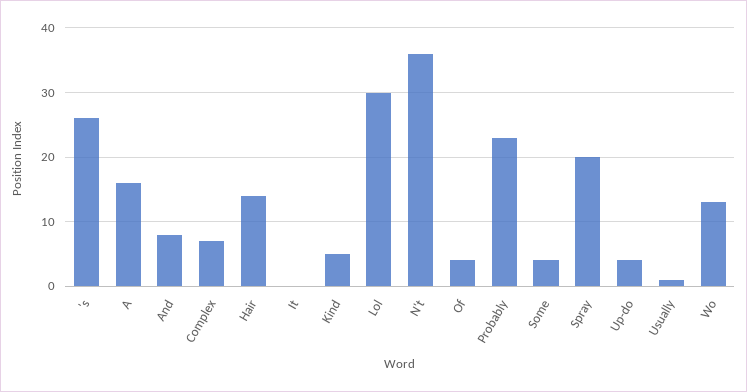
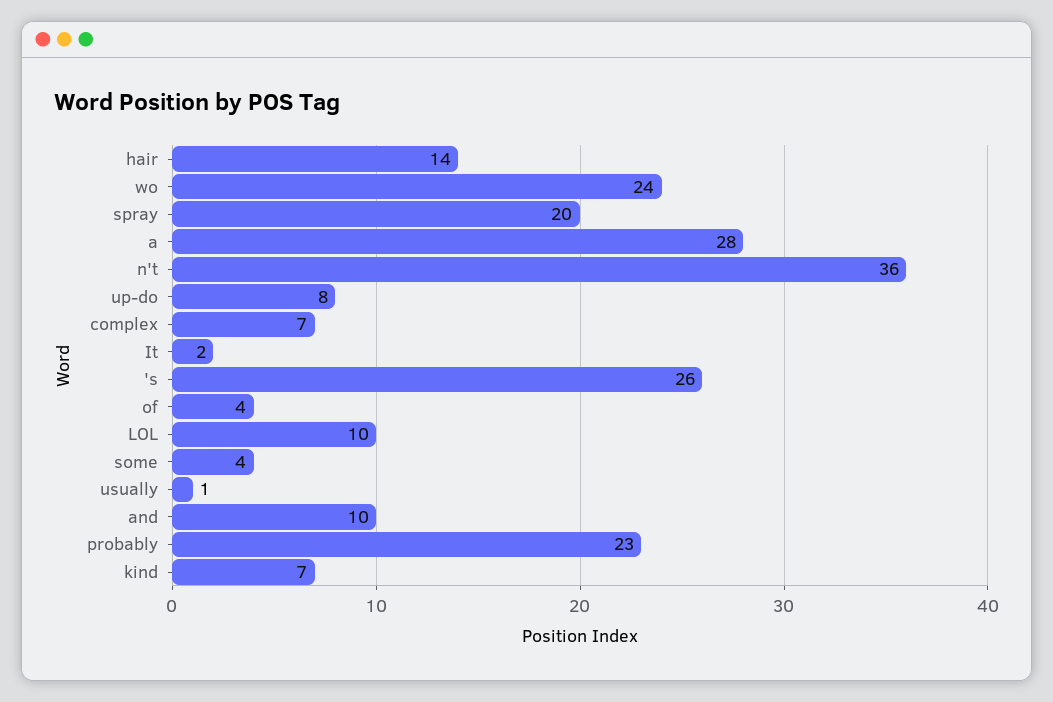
  {
    "'s": 26,
-   "A": 16,
+   "A": 28,
-   "And": 8,
+   "And": 10,
    "Complex": 7,
    "Hair": 14,
-   "It": 0,
+   "It": 2,
-   "Kind": 5,
+   "Kind": 7,
-   "Lol": 30,
+   "Lol": 10,
    "N't": 36,
    "Of": 4,
    "Probably": 23,
    "Some": 4,
    "Spray": 20,
-   "Up-do": 4,
+   "Up-do": 8,
    "Usually": 1,
-   "Wo": 13
+   "Wo": 24
  }

